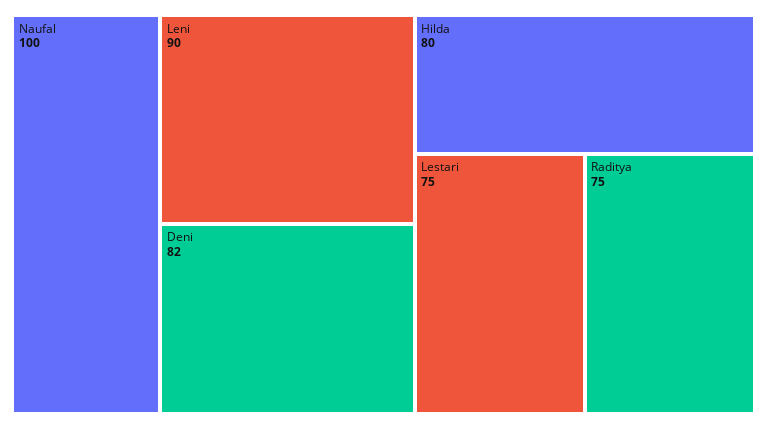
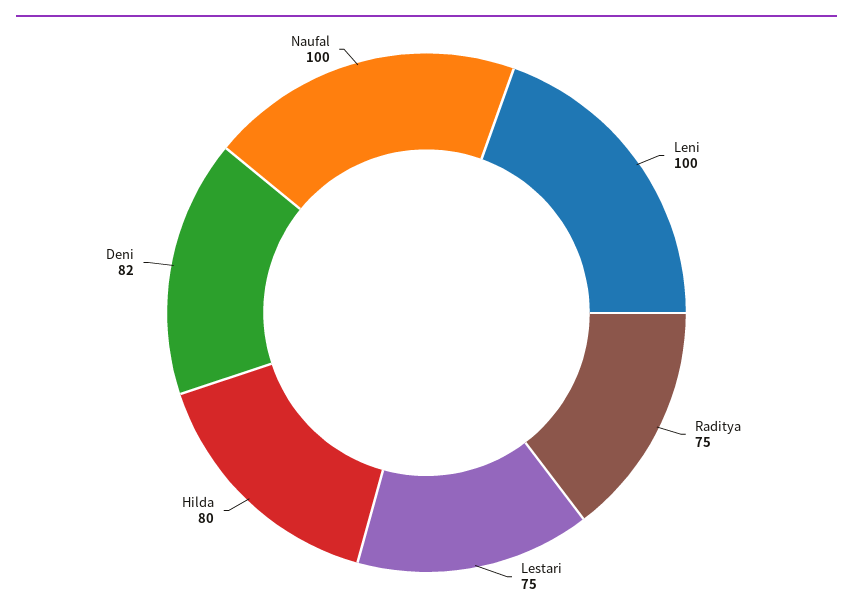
  {
    "Naufal": 100,
-   "Leni": 90,
+   "Leni": 100,
    "Deni": 82,
    "Hilda": 80,
    "Lestari": 75,
    "Raditya": 75
  }

